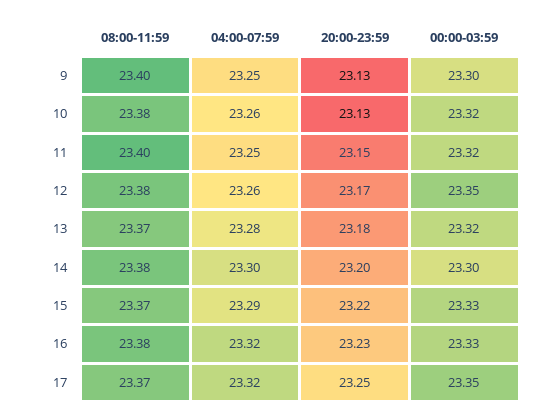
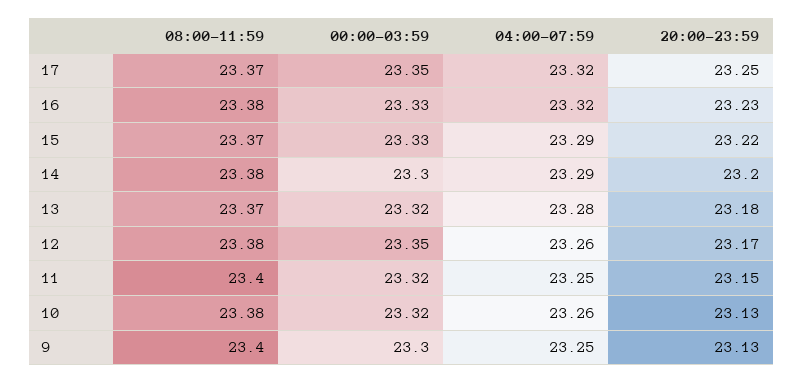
  {
    "08:00-11:59": {
      "9": 23.4,
      "10": 23.38,
      "11": 23.4,
      "12": 23.38,
      "13": 23.37,
      "14": 23.38,
      "15": 23.37,
      "16": 23.38,
      "17": 23.37
    },
    "04:00-07:59": {
      "9": 23.25,
      "10": 23.26,
      "11": 23.25,
      "12": 23.26,
      "13": 23.28,
-     "14": 23.3,
+     "14": 23.29,
      "15": 23.29,
      "16": 23.32,
      "17": 23.32
    },
    "20:00-23:59": {
      "9": 23.13,
      "10": 23.13,
      "11": 23.15,
      "12": 23.17,
      "13": 23.18,
      "14": 23.2,
      "15": 23.22,
      "16": 23.23,
      "17": 23.25
    },
    "00:00-03:59": {
      "9": 23.3,
      "10": 23.32,
      "11": 23.32,
      "12": 23.35,
      "13": 23.32,
      "14": 23.3,
      "15": 23.33,
      "16": 23.33,
      "17": 23.35
    }
  }

